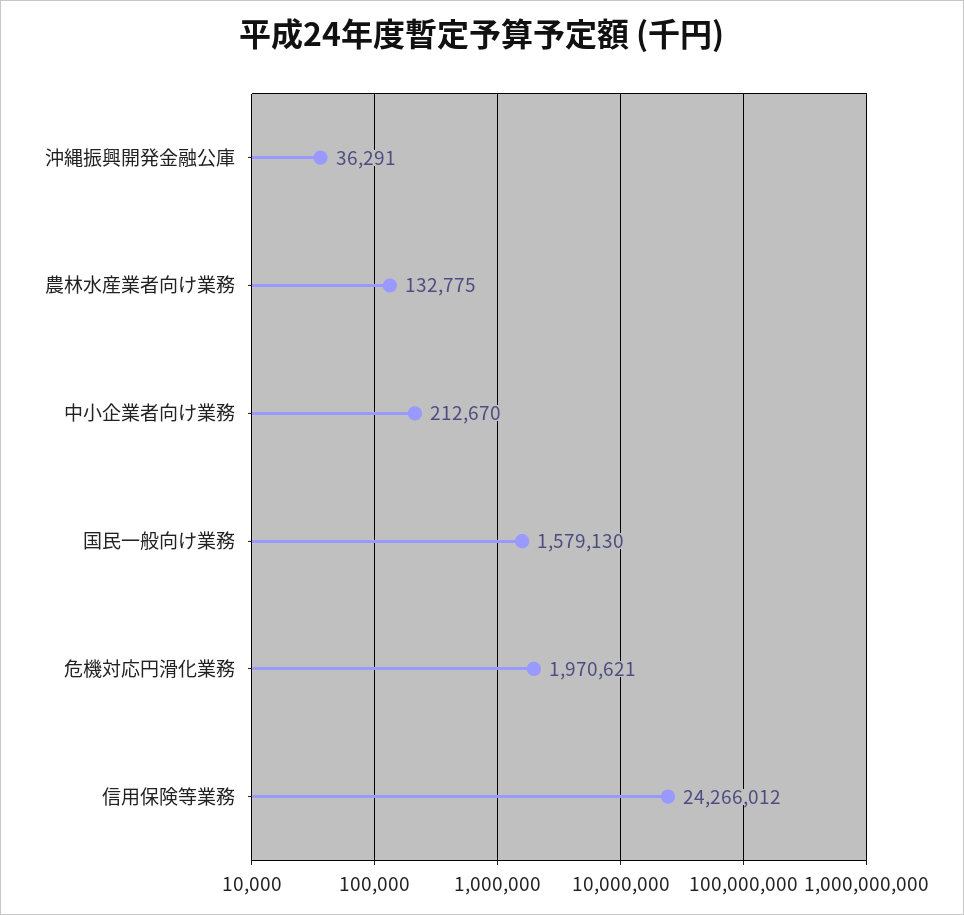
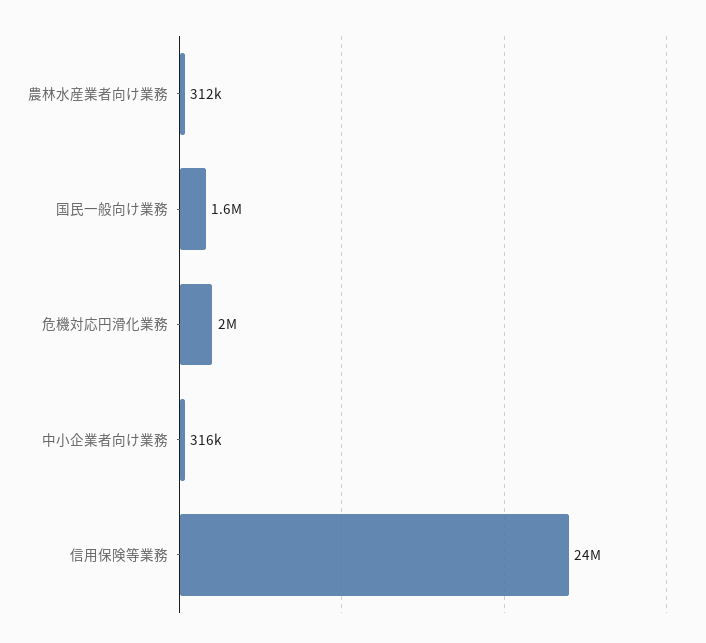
  {
-   "沖縄振興開発金融公庫": 36291,
-   "農林水産業者向け業務": 132775,
+   "農林水産業者向け業務": 312000,
-   "中小企業者向け業務": 212670,
+   "中小企業者向け業務": 316000,
    "国民一般向け業務": 1579130,
    "危機対応円滑化業務": 1970621,
    "信用保険等業務": 24266012
  }

